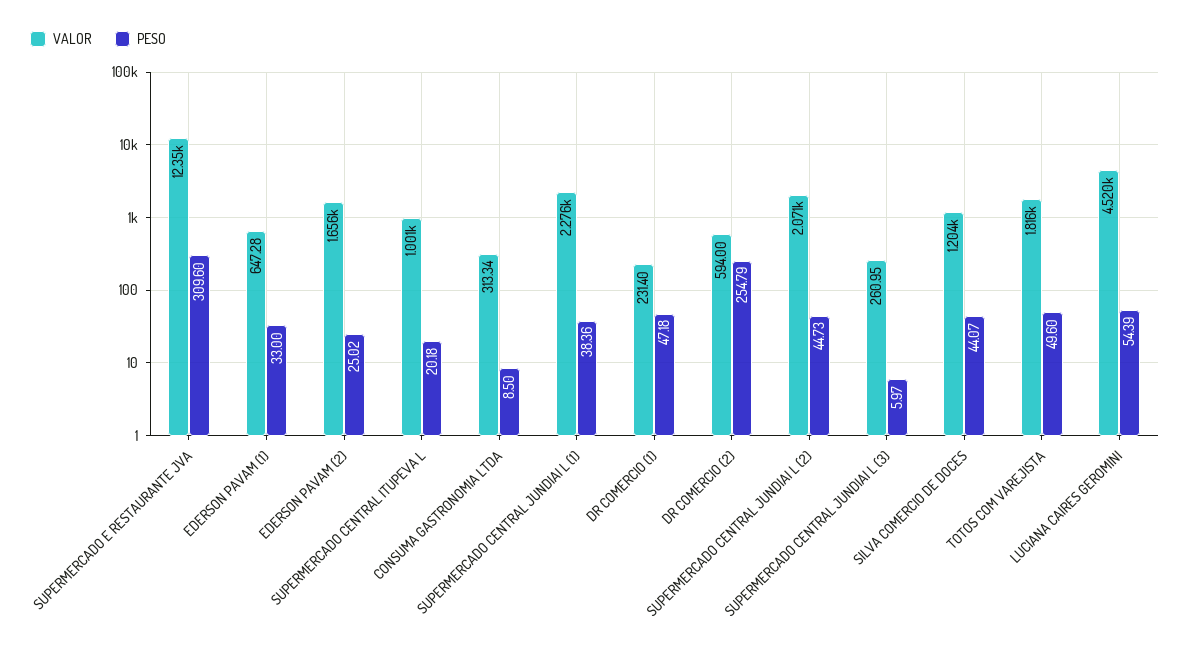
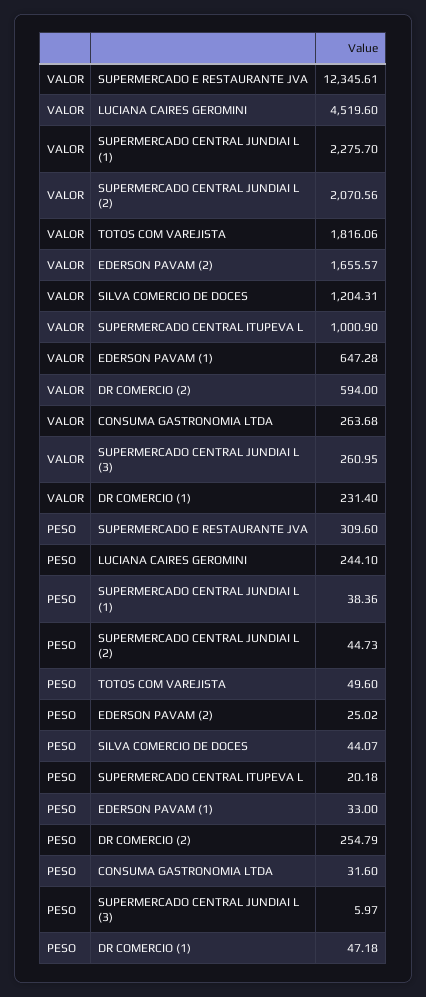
  {
    "VALOR": {
      "SUPERMERCADO E RESTAURANTE JVA": 12345.61,
      "EDERSON PAVAM (1)": 647.28,
      "EDERSON PAVAM (2)": 1655.57,
      "SUPERMERCADO CENTRAL ITUPEVA L": 1000.9,
-     "CONSUMA GASTRONOMIA LTDA": 313.34,
+     "CONSUMA GASTRONOMIA LTDA": 263.68,
      "SUPERMERCADO CENTRAL JUNDIAI L (1)": 2275.7,
      "DR COMERCIO (1)": 231.4,
      "DR COMERCIO (2)": 594,
      "SUPERMERCADO CENTRAL JUNDIAI L (2)": 2070.56,
      "SUPERMERCADO CENTRAL JUNDIAI L (3)": 260.95,
      "SILVA COMERCIO DE DOCES": 1204.31,
      "TOTOS COM VAREJISTA": 1816.06,
      "LUCIANA CAIRES GEROMINI": 4519.6
    },
    "PESO": {
      "SUPERMERCADO E RESTAURANTE JVA": 309.6,
      "EDERSON PAVAM (1)": 33,
      "EDERSON PAVAM (2)": 25.02,
      "SUPERMERCADO CENTRAL ITUPEVA L": 20.18,
-     "CONSUMA GASTRONOMIA LTDA": 8.5,
+     "CONSUMA GASTRONOMIA LTDA": 31.6,
      "SUPERMERCADO CENTRAL JUNDIAI L (1)": 38.36,
      "DR COMERCIO (1)": 47.18,
      "DR COMERCIO (2)": 254.79,
      "SUPERMERCADO CENTRAL JUNDIAI L (2)": 44.73,
      "SUPERMERCADO CENTRAL JUNDIAI L (3)": 5.97,
      "SILVA COMERCIO DE DOCES": 44.07,
      "TOTOS COM VAREJISTA": 49.6,
-     "LUCIANA CAIRES GEROMINI": 54.39
+     "LUCIANA CAIRES GEROMINI": 244.1
    }
  }

